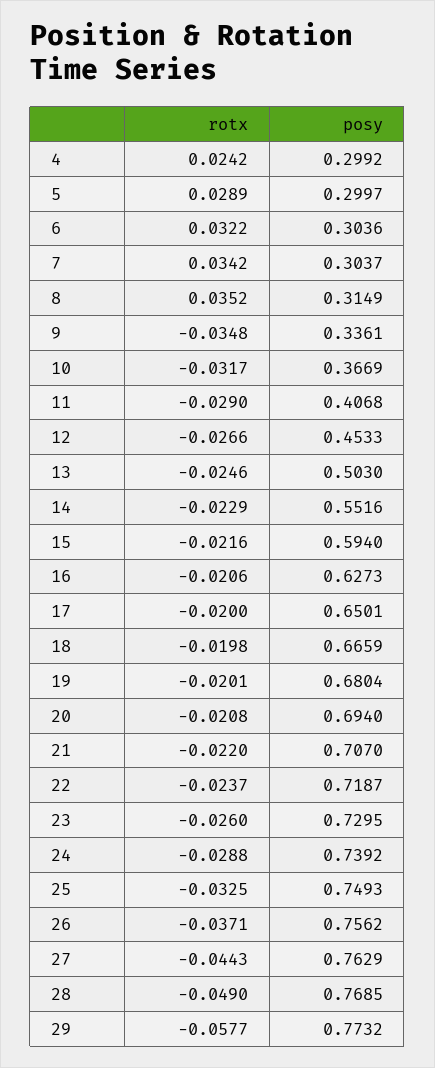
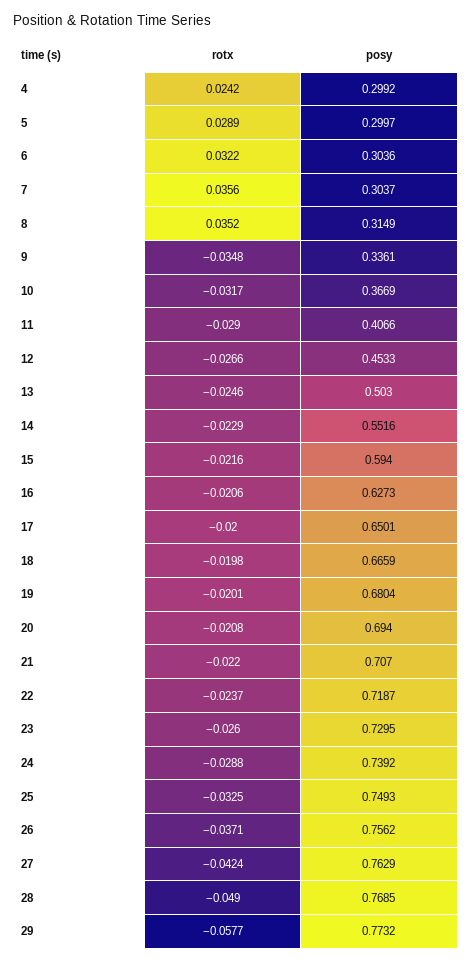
  {
    "rotx": {
      "4": 0.0242,
      "5": 0.0289,
      "6": 0.0322,
-     "7": 0.0342,
+     "7": 0.0356,
      "8": 0.0352,
      "9": -0.0348,
      "10": -0.0317,
      "11": -0.029,
      "12": -0.0266,
      "13": -0.0246,
      "14": -0.0229,
      "15": -0.0216,
      "16": -0.0206,
      "17": -0.02,
      "18": -0.0198,
      "19": -0.0201,
      "20": -0.0208,
      "21": -0.022,
      "22": -0.0237,
      "23": -0.026,
      "24": -0.0288,
      "25": -0.0325,
      "26": -0.0371,
-     "27": -0.0443,
+     "27": -0.0424,
      "28": -0.049,
      "29": -0.0577
    },
    "posy": {
      "4": 0.2992,
      "5": 0.2997,
      "6": 0.3036,
      "7": 0.3037,
      "8": 0.3149,
      "9": 0.3361,
      "10": 0.3669,
-     "11": 0.4068,
+     "11": 0.4066,
      "12": 0.4533,
      "13": 0.503,
      "14": 0.5516,
      "15": 0.594,
      "16": 0.6273,
      "17": 0.6501,
      "18": 0.6659,
      "19": 0.6804,
      "20": 0.694,
      "21": 0.707,
      "22": 0.7187,
      "23": 0.7295,
      "24": 0.7392,
      "25": 0.7493,
      "26": 0.7562,
      "27": 0.7629,
      "28": 0.7685,
      "29": 0.7732
    }
  }

